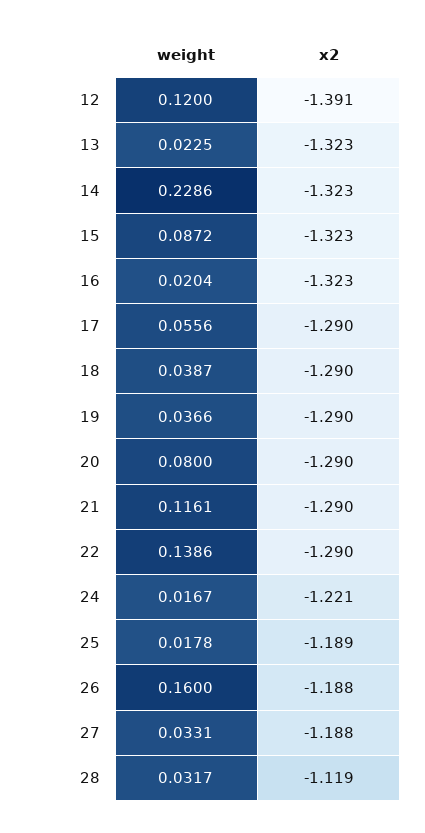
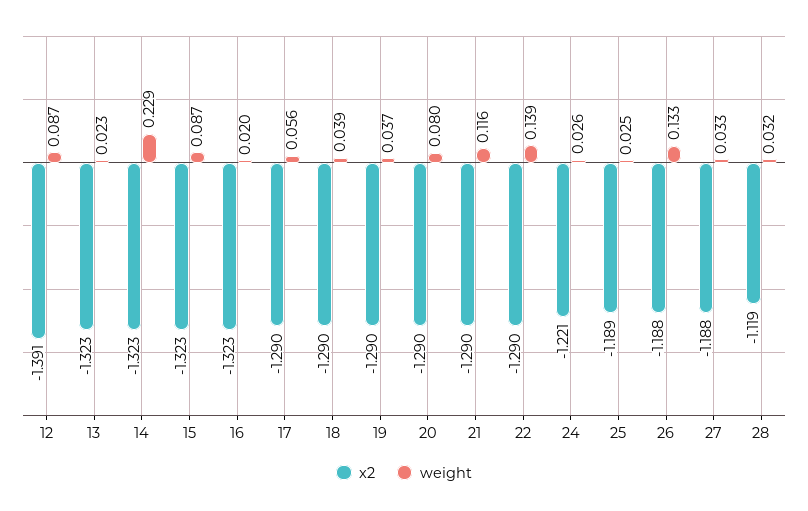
  {
    "weight": {
-     "12": 0.12,
+     "12": 0.087,
      "13": 0.0225,
      "14": 0.2286,
      "15": 0.0872,
      "16": 0.0204,
      "17": 0.0556,
      "18": 0.0387,
      "19": 0.0366,
      "20": 0.08,
      "21": 0.1161,
      "22": 0.1386,
-     "24": 0.0167,
+     "24": 0.026,
-     "25": 0.0178,
+     "25": 0.025,
-     "26": 0.16,
+     "26": 0.133,
      "27": 0.0331,
      "28": 0.0317
    },
    "x2": {
      "12": -1.391,
      "13": -1.323,
      "14": -1.323,
      "15": -1.323,
      "16": -1.323,
      "17": -1.29,
      "18": -1.29,
      "19": -1.29,
      "20": -1.29,
      "21": -1.29,
      "22": -1.29,
      "24": -1.221,
      "25": -1.189,
      "26": -1.188,
      "27": -1.188,
      "28": -1.119
    }
  }

